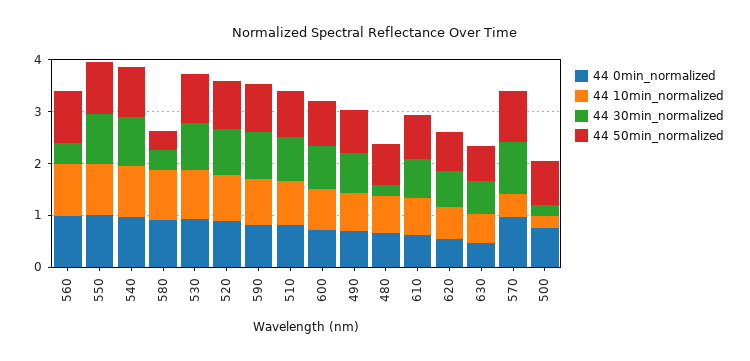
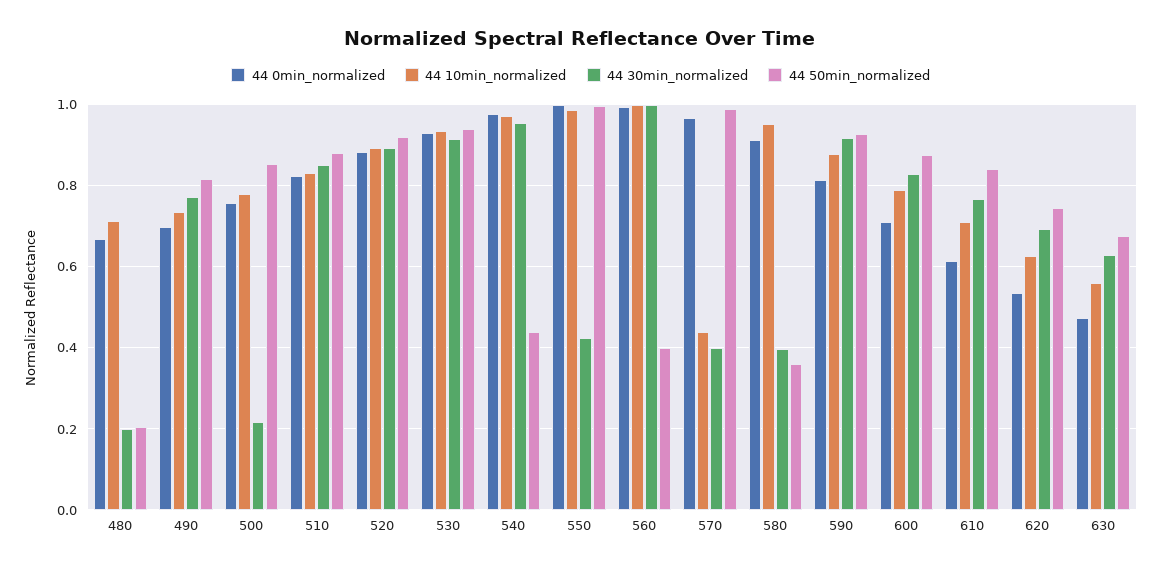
  {
    "44 0min_normalized": {
      "560": 1,
      "550": 1,
      "540": 0.98,
      "580": 0.92,
      "530": 0.92,
      "520": 0.88,
      "590": 0.82,
      "510": 0.82,
      "600": 0.72,
      "490": 0.7,
      "480": 0.66,
      "610": 0.62,
      "620": 0.54,
      "630": 0.48,
      "570": 0.96,
      "500": 0.76
    },
    "44 10min_normalized": {
      "560": 1,
      "550": 0.98,
      "540": 0.98,
      "580": 0.96,
      "530": 0.94,
      "520": 0.9,
      "590": 0.88,
      "510": 0.84,
      "600": 0.78,
      "490": 0.74,
      "480": 0.72,
      "610": 0.72,
      "620": 0.62,
      "630": 0.56,
      "570": 0.44,
-     "500": 0.2
+     "500": 0.78
    },
    "44 30min_normalized": {
-     "560": 0.4,
+     "560": 1,
-     "550": 1,
+     "550": 0.42,
      "540": 0.96,
      "580": 0.4,
      "530": 0.92,
      "520": 0.9,
      "590": 0.92,
      "510": 0.86,
      "600": 0.82,
      "490": 0.78,
      "480": 0.2,
      "610": 0.76,
      "620": 0.7,
      "630": 0.62,
-     "570": 1,
+     "570": 0.4,
      "500": 0.22
    },
    "44 50min_normalized": {
-     "560": 1,
+     "560": 0.4,
      "550": 1,
-     "540": 1,
+     "540": 0.44,
      "580": 0.36,
      "530": 0.94,
      "520": 0.92,
      "590": 0.92,
      "510": 0.88,
      "600": 0.88,
      "490": 0.82,
-     "480": 0.8,
+     "480": 0.2,
      "610": 0.84,
      "620": 0.74,
      "630": 0.68,
      "570": 0.98,
      "500": 0.86
    }
  }

